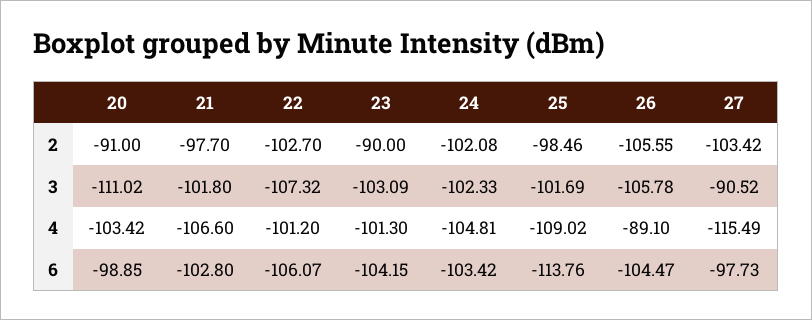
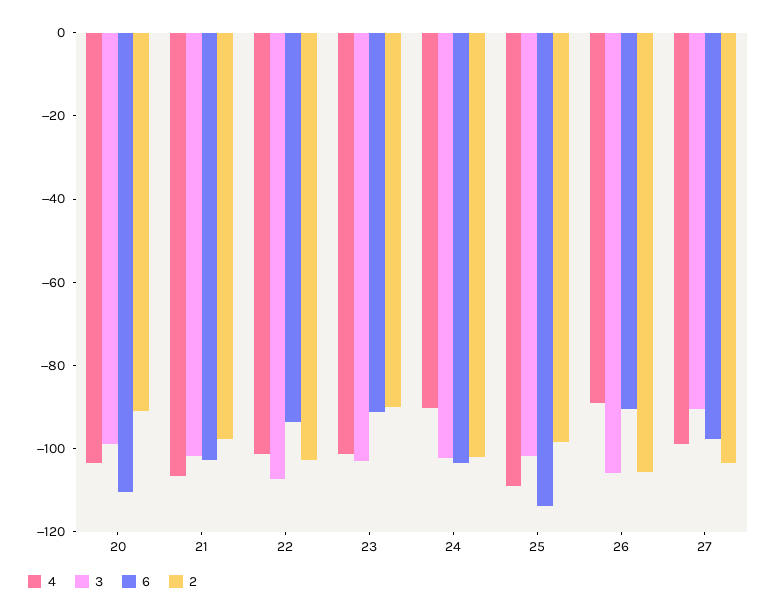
  {
    "2": {
      "20": -91,
      "21": -97.7,
      "22": -102.7,
      "23": -90,
      "24": -102.08,
      "25": -98.46,
      "26": -105.55,
      "27": -103.42
    },
    "3": {
-     "20": -111.02,
+     "20": -100,
      "21": -101.8,
      "22": -107.32,
      "23": -103.09,
      "24": -102.33,
      "25": -101.69,
      "26": -105.78,
      "27": -90.52
    },
    "4": {
      "20": -103.42,
      "21": -106.6,
      "22": -101.2,
      "23": -101.3,
-     "24": -104.81,
+     "24": -90,
      "25": -109.02,
      "26": -89.1,
-     "27": -115.49
+     "27": -100
    },
    "6": {
-     "20": -98.85,
+     "20": -110,
      "21": -102.8,
-     "22": -106.07,
+     "22": -95,
-     "23": -104.15,
+     "23": -90,
      "24": -103.42,
      "25": -113.76,
-     "26": -104.47,
+     "26": -90,
      "27": -97.73
    }
  }

